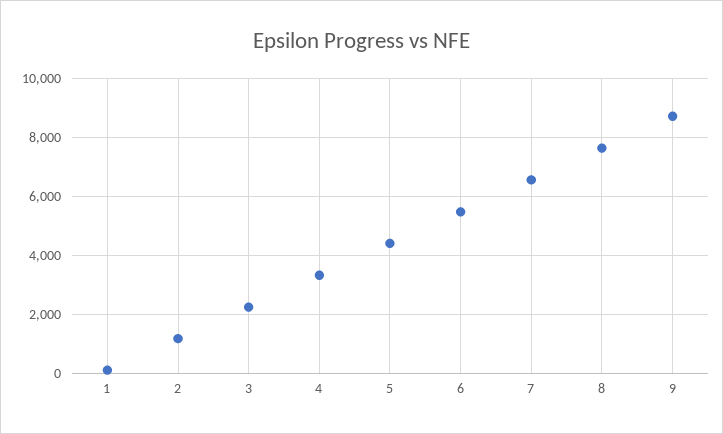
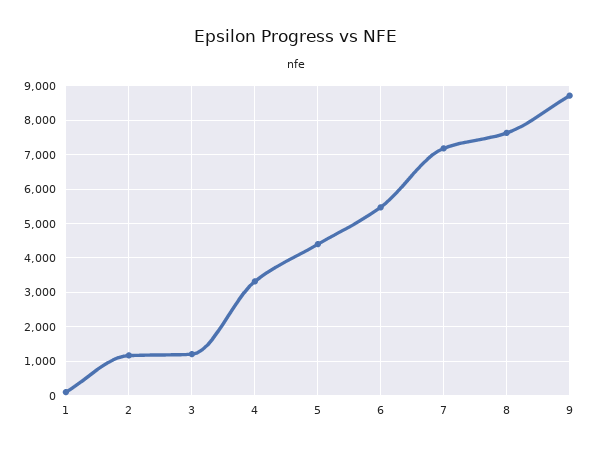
  {
    "1": 200,
    "2": 1200,
-   "3": 2250,
+   "3": 1200,
    "4": 3400,
    "5": 4400,
    "6": 5400,
-   "7": 6500,
+   "7": 7200,
    "8": 7600,
    "9": 8800
  }

